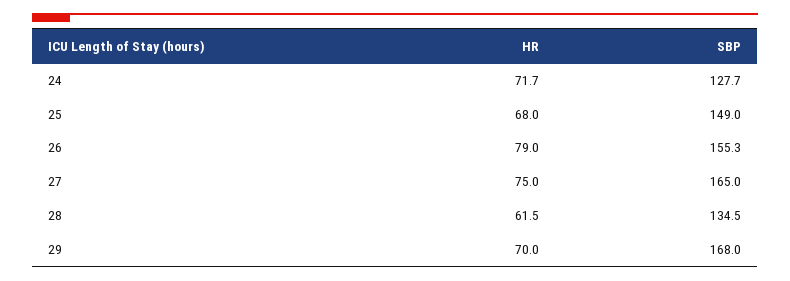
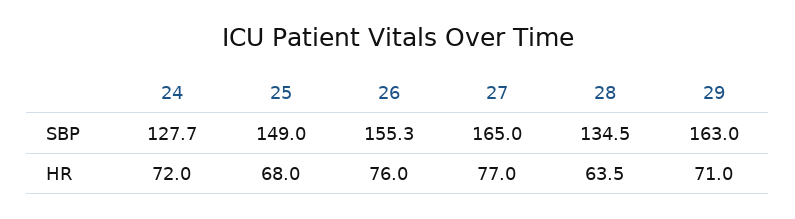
  {
    "HR": {
-     "24": 71.7,
+     "24": 72,
      "25": 68,
-     "26": 79,
+     "26": 76,
-     "27": 75,
+     "27": 77,
-     "28": 61.5,
+     "28": 63.5,
-     "29": 70
+     "29": 71
    },
    "SBP": {
      "24": 127.7,
      "25": 149,
      "26": 155.3,
      "27": 165,
      "28": 134.5,
-     "29": 168
+     "29": 163
    }
  }

